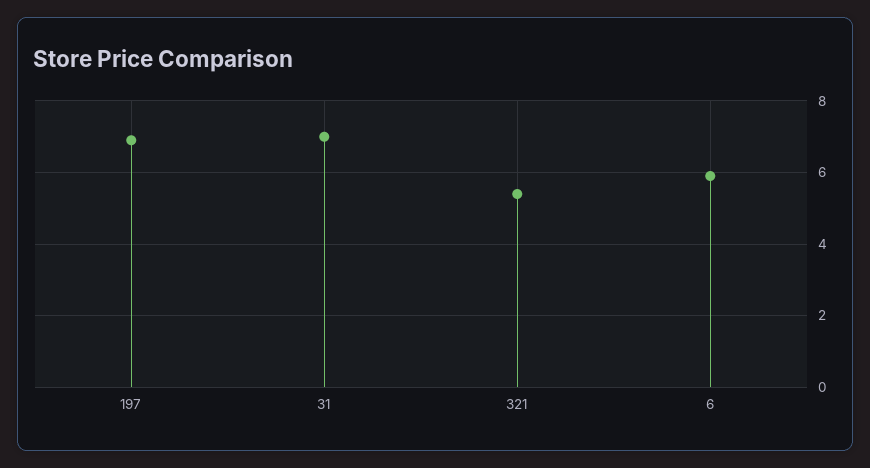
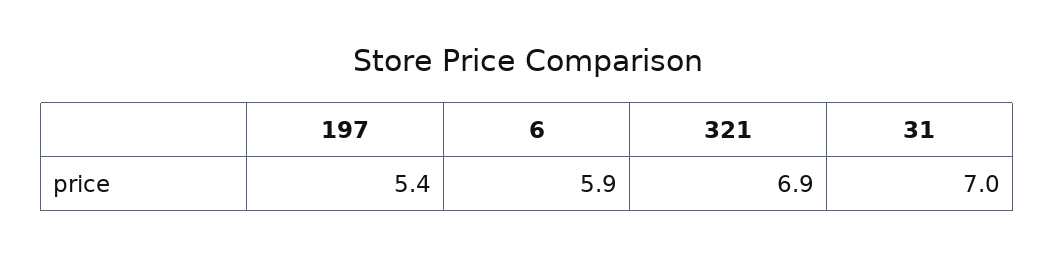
  {
-   "197": 7,
+   "197": 5.4,
    "31": 7,
-   "321": 5.5,
+   "321": 6.9,
    "6": 5.9
  }

